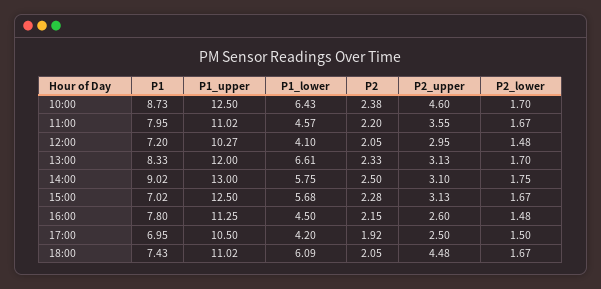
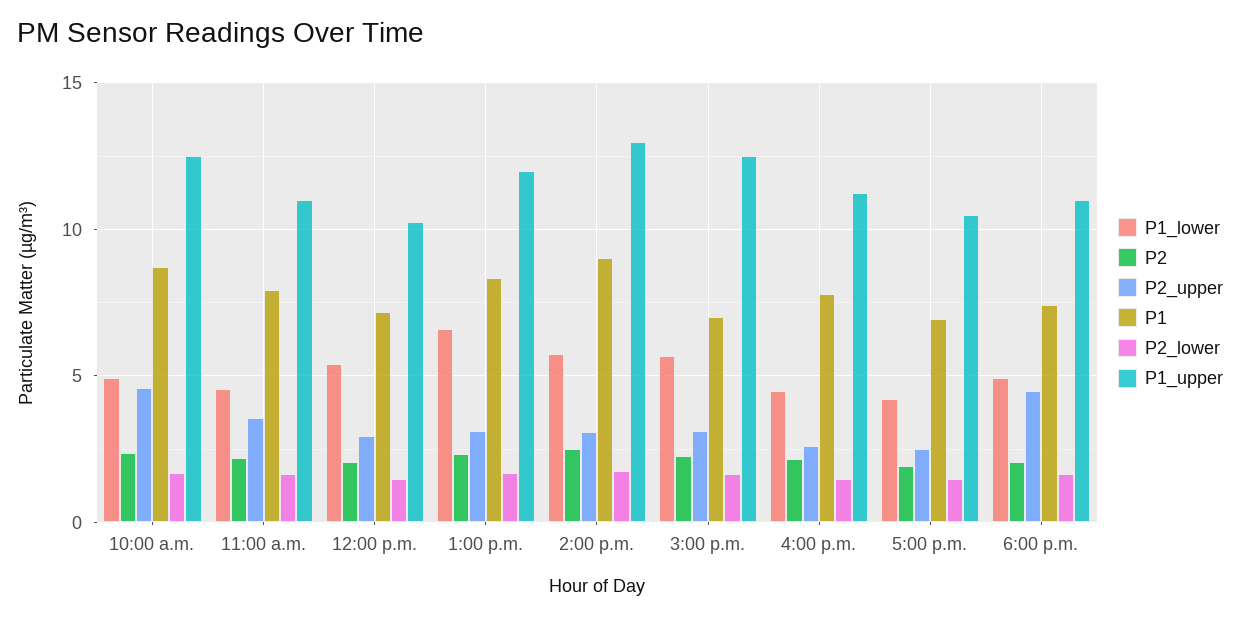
  {
    "P1": {
      "10:00": 8.73,
      "11:00": 7.95,
      "12:00": 7.2,
      "13:00": 8.33,
      "14:00": 9.02,
      "15:00": 7.02,
      "16:00": 7.8,
      "17:00": 6.95,
      "18:00": 7.43
    },
    "P1_upper": {
      "10:00": 12.5,
      "11:00": 11.02,
      "12:00": 10.27,
      "13:00": 12,
      "14:00": 13,
      "15:00": 12.5,
      "16:00": 11.25,
      "17:00": 10.5,
      "18:00": 11.02
    },
    "P1_lower": {
-     "10:00": 6.43,
+     "10:00": 5,
      "11:00": 4.57,
-     "12:00": 4.1,
+     "12:00": 5.5,
      "13:00": 6.61,
      "14:00": 5.75,
      "15:00": 5.68,
      "16:00": 4.5,
      "17:00": 4.2,
-     "18:00": 6.09
+     "18:00": 5
    },
    "P2": {
      "10:00": 2.38,
      "11:00": 2.2,
      "12:00": 2.05,
      "13:00": 2.33,
      "14:00": 2.5,
      "15:00": 2.28,
      "16:00": 2.15,
      "17:00": 1.92,
      "18:00": 2.05
    },
    "P2_upper": {
      "10:00": 4.6,
      "11:00": 3.55,
      "12:00": 2.95,
      "13:00": 3.13,
      "14:00": 3.1,
      "15:00": 3.13,
      "16:00": 2.6,
      "17:00": 2.5,
      "18:00": 4.48
    },
    "P2_lower": {
      "10:00": 1.7,
      "11:00": 1.67,
      "12:00": 1.48,
      "13:00": 1.7,
      "14:00": 1.75,
      "15:00": 1.67,
      "16:00": 1.48,
      "17:00": 1.5,
      "18:00": 1.67
    }
  }

